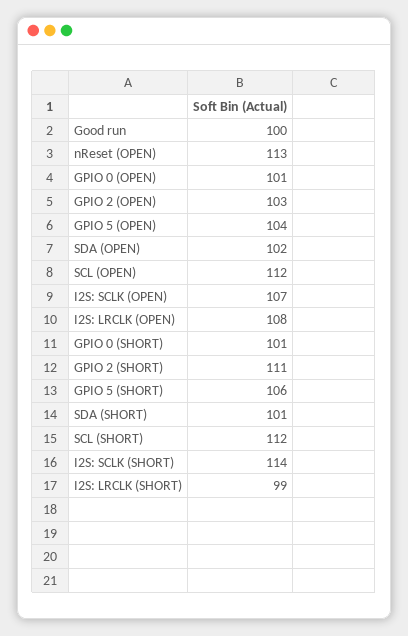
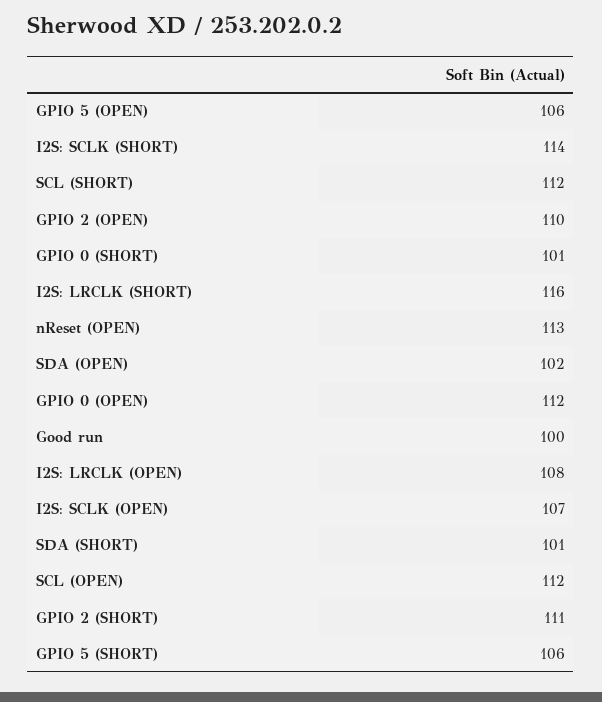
  {
    "Good run": 100,
    "nReset (OPEN)": 113,
-   "GPIO 0 (OPEN)": 101,
+   "GPIO 0 (OPEN)": 112,
-   "GPIO 2 (OPEN)": 103,
+   "GPIO 2 (OPEN)": 110,
-   "GPIO 5 (OPEN)": 104,
+   "GPIO 5 (OPEN)": 106,
    "SDA (OPEN)": 102,
    "SCL (OPEN)": 112,
    "I2S: SCLK (OPEN)": 107,
    "I2S: LRCLK (OPEN)": 108,
    "GPIO 0 (SHORT)": 101,
    "GPIO 2 (SHORT)": 111,
    "GPIO 5 (SHORT)": 106,
    "SDA (SHORT)": 101,
    "SCL (SHORT)": 112,
    "I2S: SCLK (SHORT)": 114,
-   "I2S: LRCLK (SHORT)": 99
+   "I2S: LRCLK (SHORT)": 116
  }

